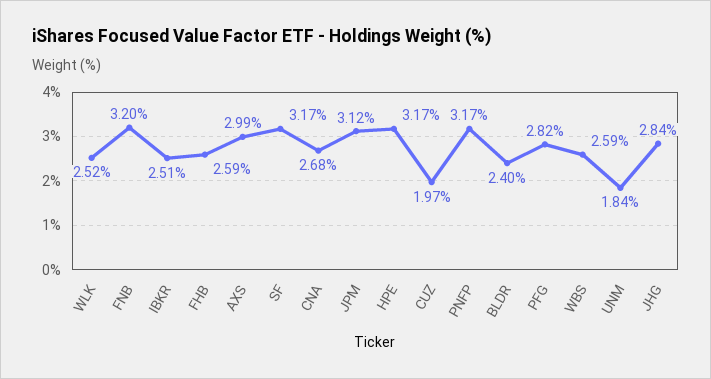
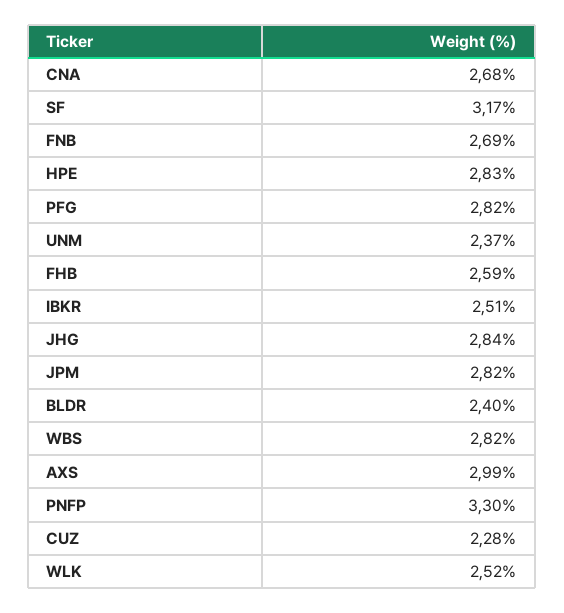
  {
    "WLK": 2.52,
-   "FNB": 3.2,
+   "FNB": 2.69,
    "IBKR": 2.51,
    "FHB": 2.59,
    "AXS": 2.99,
    "SF": 3.17,
    "CNA": 2.68,
-   "JPM": 3.12,
+   "JPM": 2.82,
-   "HPE": 3.17,
+   "HPE": 2.83,
-   "CUZ": 1.97,
+   "CUZ": 2.28,
-   "PNFP": 3.17,
+   "PNFP": 3.3,
    "BLDR": 2.4,
    "PFG": 2.82,
-   "WBS": 2.59,
+   "WBS": 2.82,
-   "UNM": 1.84,
+   "UNM": 2.37,
    "JHG": 2.84
  }

